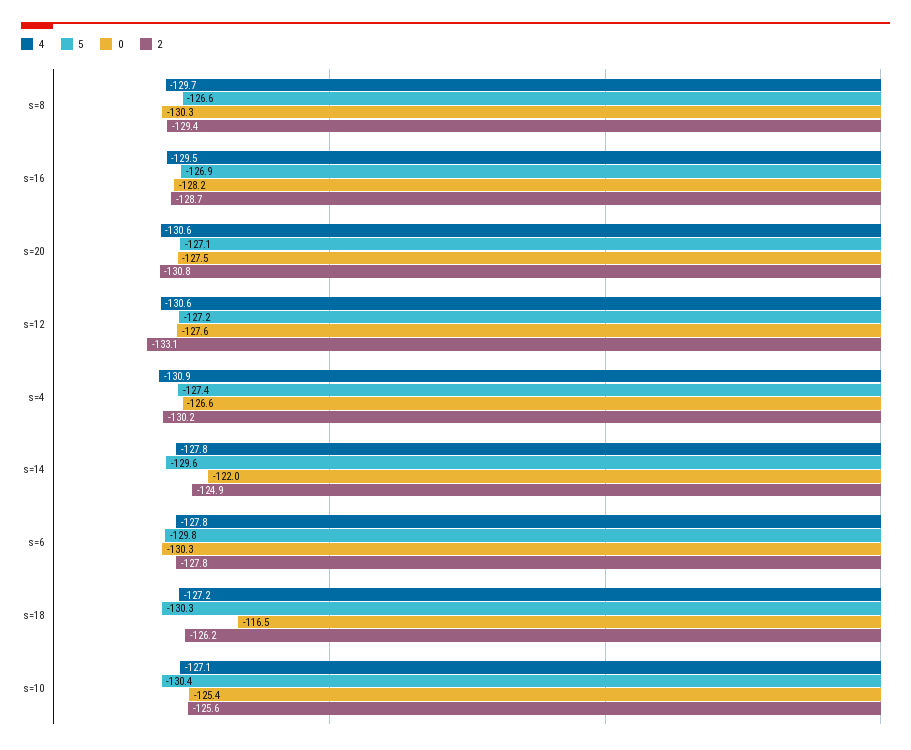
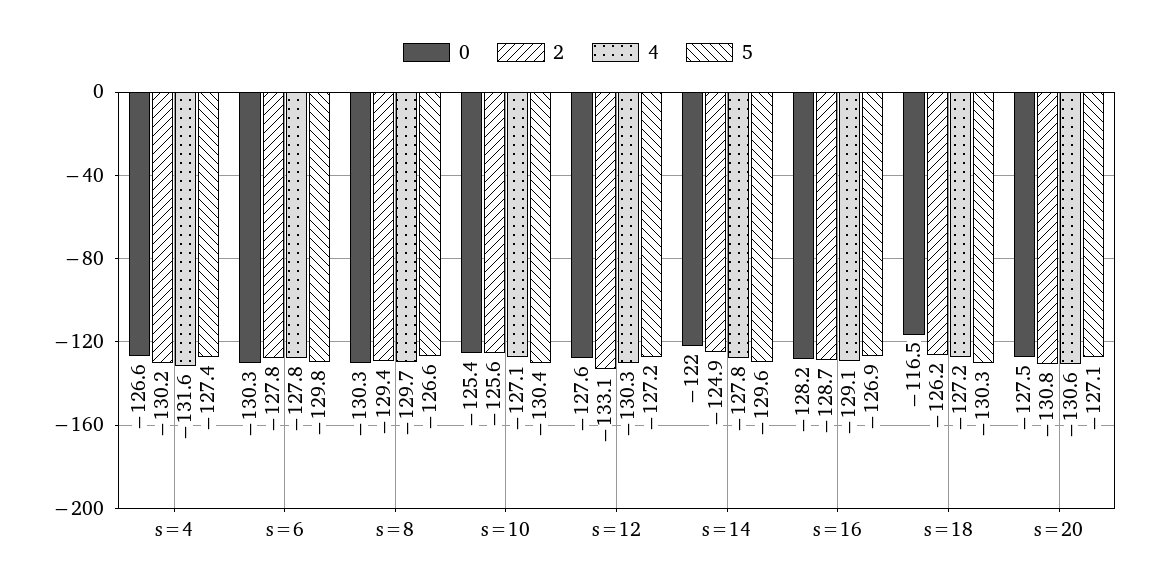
  {
    "4": {
      "s=8": -129.7,
-     "s=16": -129.5,
+     "s=16": -129.1,
      "s=20": -130.6,
-     "s=12": -130.6,
+     "s=12": -130.3,
-     "s=4": -130.9,
+     "s=4": -131.6,
      "s=14": -127.8,
      "s=6": -127.8,
      "s=18": -127.2,
      "s=10": -127.1
    },
    "5": {
      "s=8": -126.6,
      "s=16": -126.9,
      "s=20": -127.1,
      "s=12": -127.2,
      "s=4": -127.4,
      "s=14": -129.6,
      "s=6": -129.8,
      "s=18": -130.3,
      "s=10": -130.4
    },
    "0": {
      "s=8": -130.3,
      "s=16": -128.2,
      "s=20": -127.5,
      "s=12": -127.6,
      "s=4": -126.6,
      "s=14": -122,
      "s=6": -130.3,
      "s=18": -116.5,
      "s=10": -125.4
    },
    "2": {
      "s=8": -129.4,
      "s=16": -128.7,
      "s=20": -130.8,
      "s=12": -133.1,
      "s=4": -130.2,
      "s=14": -124.9,
      "s=6": -127.8,
      "s=18": -126.2,
      "s=10": -125.6
    }
  }

